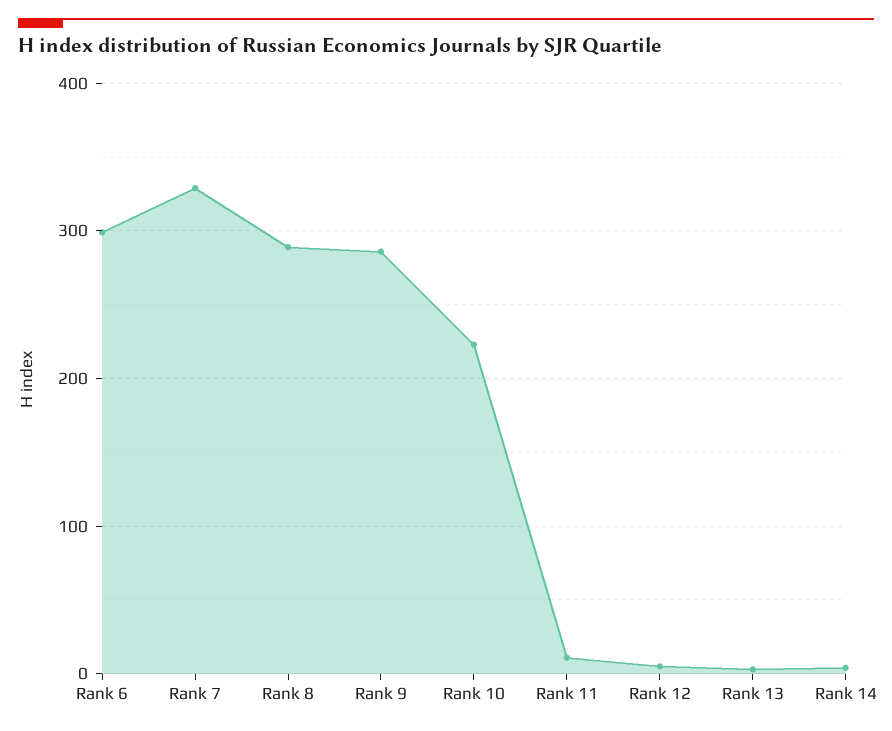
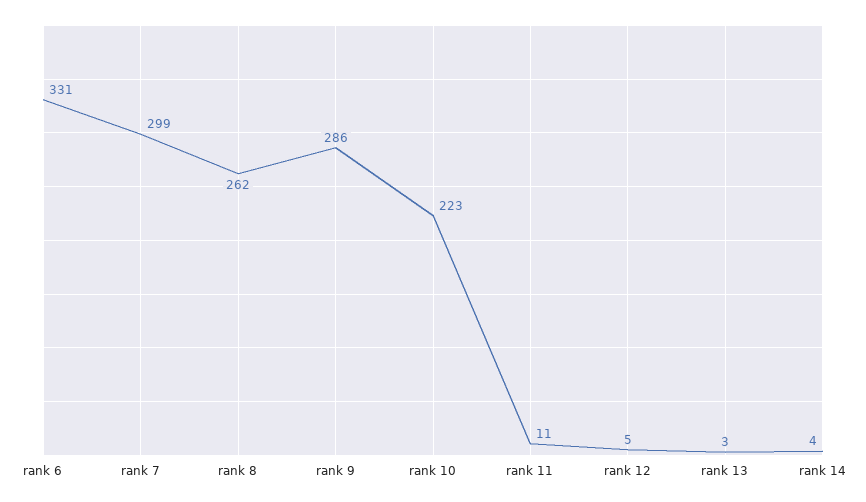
  {
-   "Rank 6": 300,
+   "Rank 6": 331,
-   "Rank 7": 330,
+   "Rank 7": 299,
-   "Rank 8": 290,
+   "Rank 8": 262,
    "Rank 9": 286,
    "Rank 10": 223,
    "Rank 11": 11,
    "Rank 12": 5,
    "Rank 13": 3,
    "Rank 14": 4
  }

